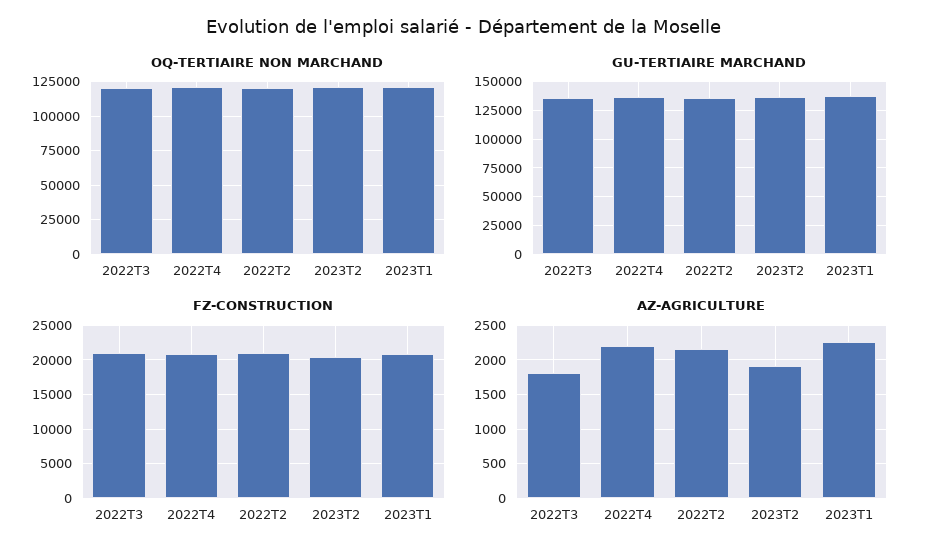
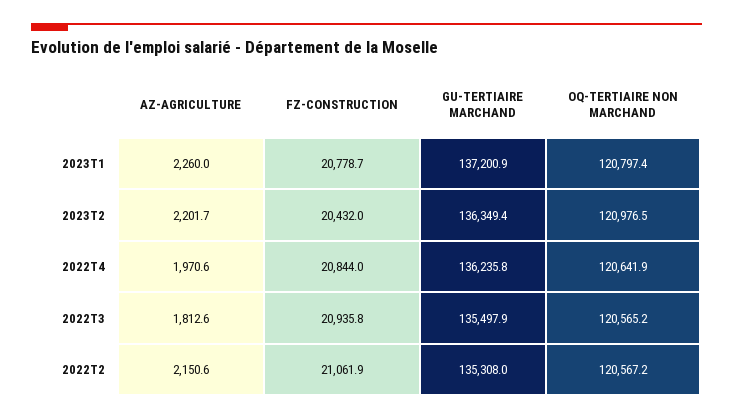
  {
    "OQ-TERTIAIRE NON MARCHAND": {
      "2022T3": 120565.2,
      "2022T4": 120641.9,
      "2022T2": 120567.2,
      "2023T2": 120976.5,
      "2023T1": 120797.4
    },
    "GU-TERTIAIRE MARCHAND": {
      "2022T3": 135497.9,
      "2022T4": 136235.8,
      "2022T2": 135308,
      "2023T2": 136349.4,
      "2023T1": 137200.9
    },
    "FZ-CONSTRUCTION": {
      "2022T3": 20935.8,
      "2022T4": 20844,
      "2022T2": 21061.9,
      "2023T2": 20432,
      "2023T1": 20778.7
    },
    "AZ-AGRICULTURE": {
      "2022T3": 1812.6,
-     "2022T4": 2200,
+     "2022T4": 1970.6,
      "2022T2": 2150.6,
-     "2023T2": 1900,
+     "2023T2": 2201.7,
      "2023T1": 2260
    }
  }

